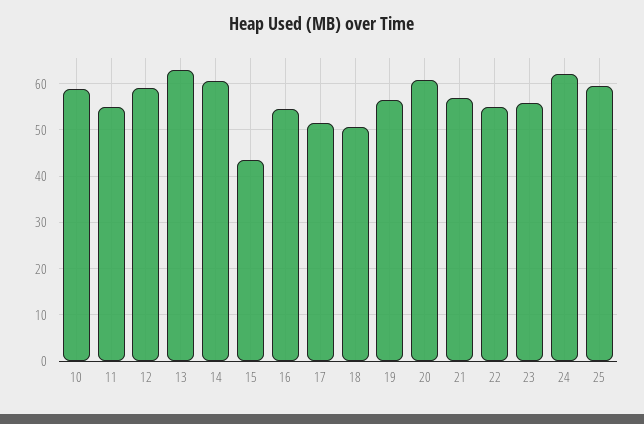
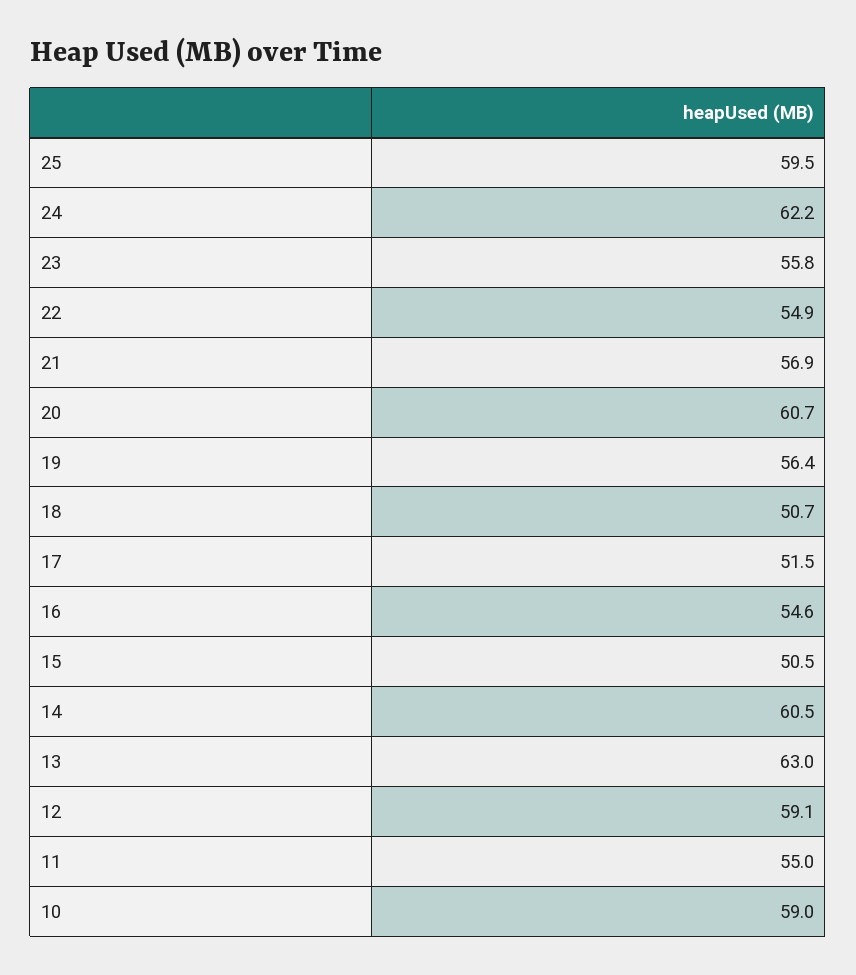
  {
    "10": 59,
    "11": 55,
    "12": 59.1,
    "13": 63,
    "14": 60.5,
-   "15": 44,
+   "15": 50.5,
    "16": 54.6,
    "17": 51.5,
    "18": 50.7,
    "19": 56.4,
    "20": 60.7,
    "21": 56.9,
    "22": 54.9,
    "23": 55.8,
    "24": 62.2,
    "25": 59.5
  }

